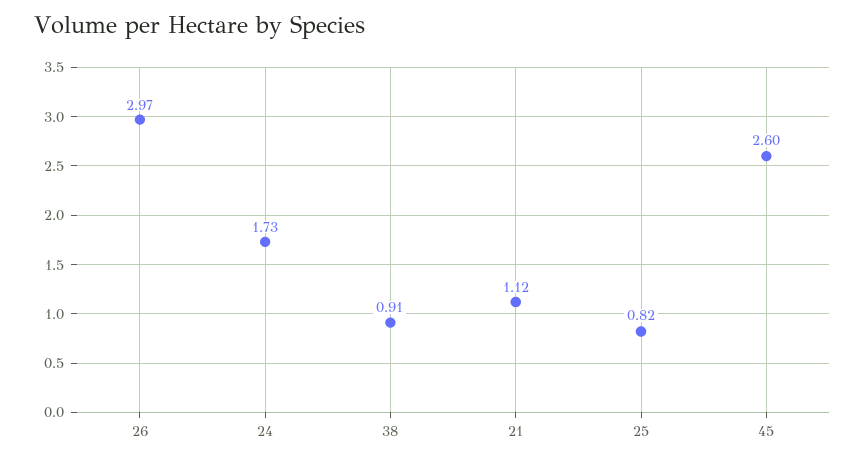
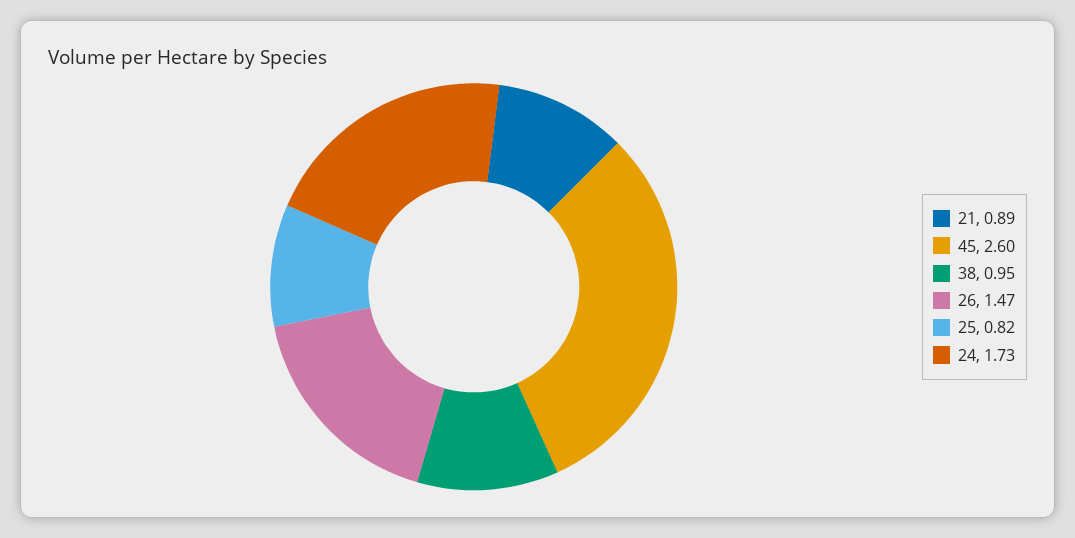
  {
-   "26": 2.97,
+   "26": 1.47,
    "24": 1.73,
-   "38": 0.91,
+   "38": 0.95,
-   "21": 1.12,
+   "21": 0.89,
    "25": 0.82,
    "45": 2.6
  }

